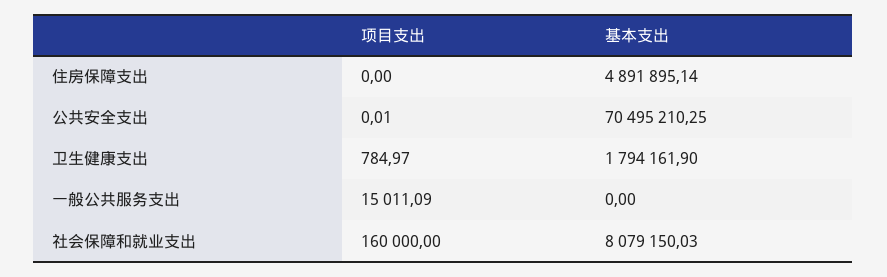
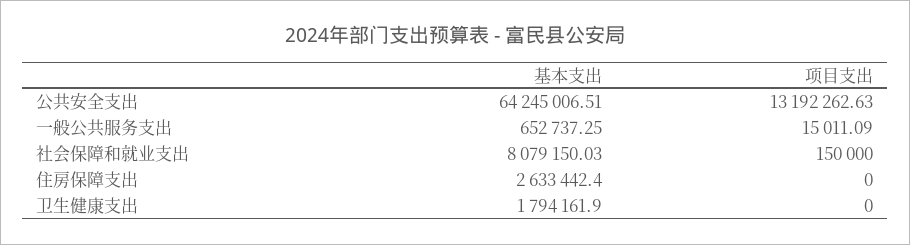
  {
    "项目支出": {
      "住房保障支出": 0,
-     "公共安全支出": 0.01,
+     "公共安全支出": 13192262.63,
-     "卫生健康支出": 784.97,
+     "卫生健康支出": 0,
      "一般公共服务支出": 15011.09,
-     "社会保障和就业支出": 160000
+     "社会保障和就业支出": 150000
    },
    "基本支出": {
-     "住房保障支出": 4891895.14,
+     "住房保障支出": 2633442.4,
-     "公共安全支出": 70495210.25,
+     "公共安全支出": 64245006.51,
      "卫生健康支出": 1794161.9,
-     "一般公共服务支出": 0,
+     "一般公共服务支出": 652737.25,
      "社会保障和就业支出": 8079150.03
    }
  }

